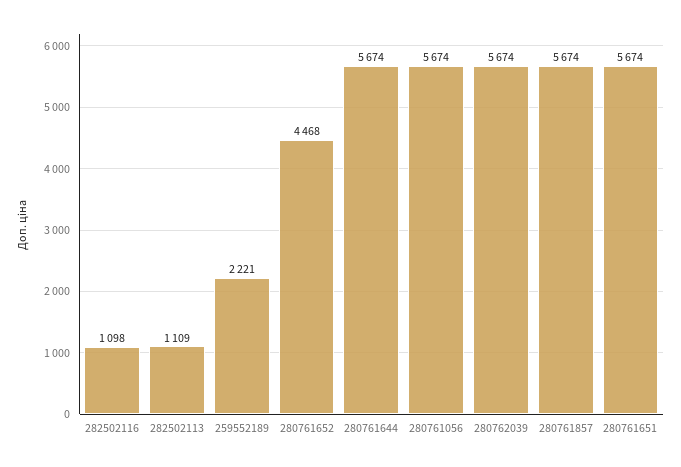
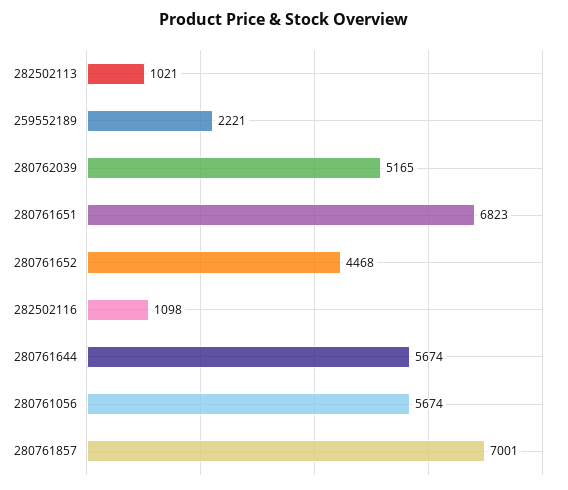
  {
    "282502116": 1098,
-   "282502113": 1109,
+   "282502113": 1021,
    "259552189": 2221,
    "280761652": 4468,
    "280761644": 5674,
    "280761056": 5674,
-   "280762039": 5674,
+   "280762039": 5165,
-   "280761857": 5674,
+   "280761857": 7001,
-   "280761651": 5674
+   "280761651": 6823
  }

